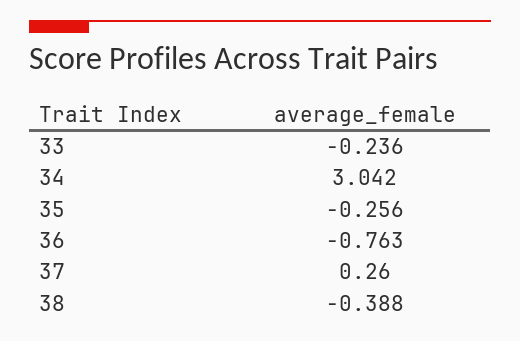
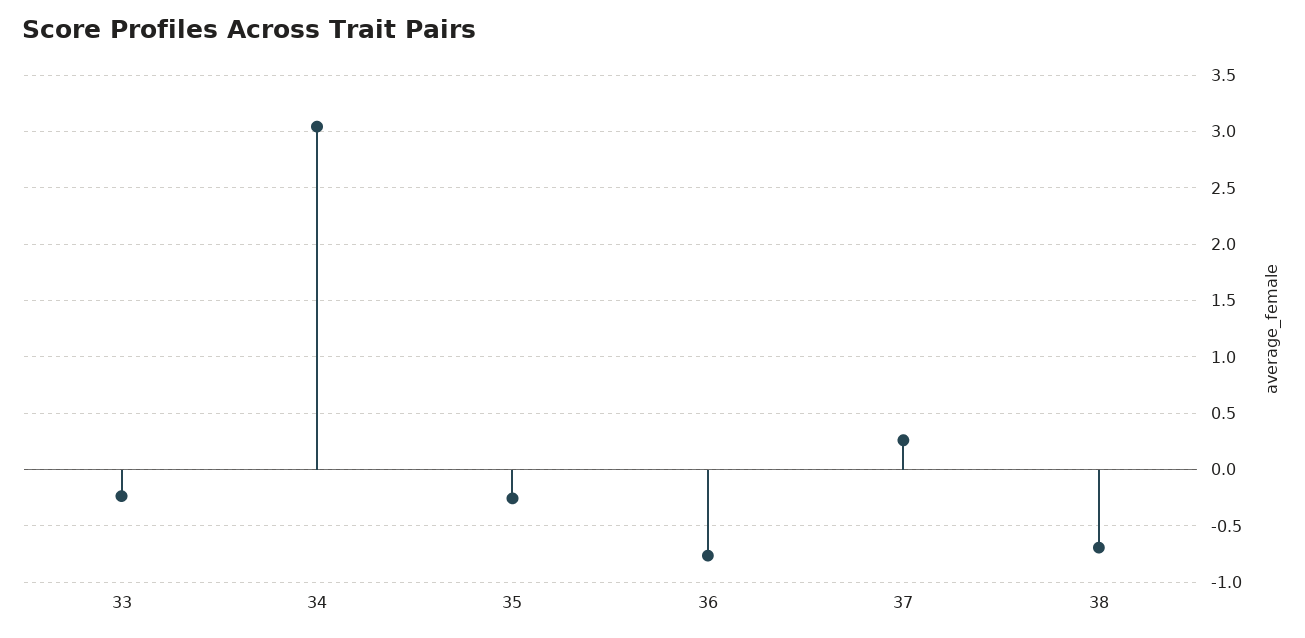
  {
    "33": -0.236,
    "34": 3.042,
    "35": -0.256,
    "36": -0.763,
    "37": 0.26,
-   "38": -0.388
+   "38": -0.7
  }

